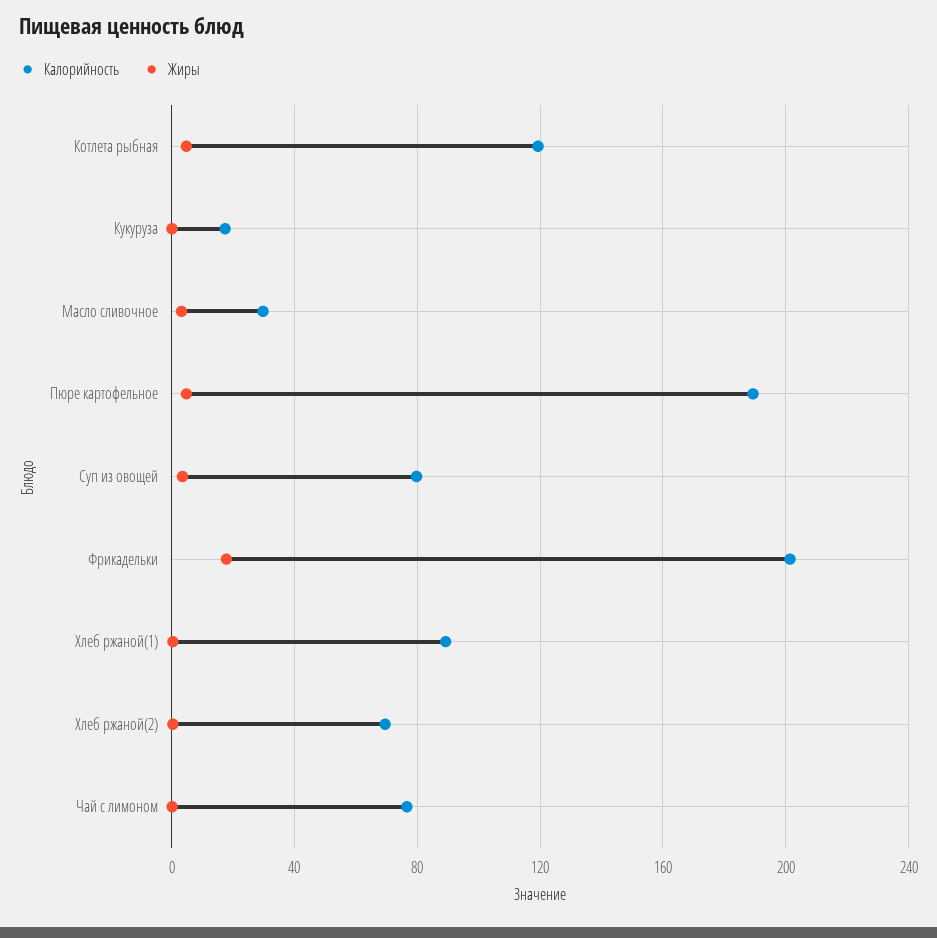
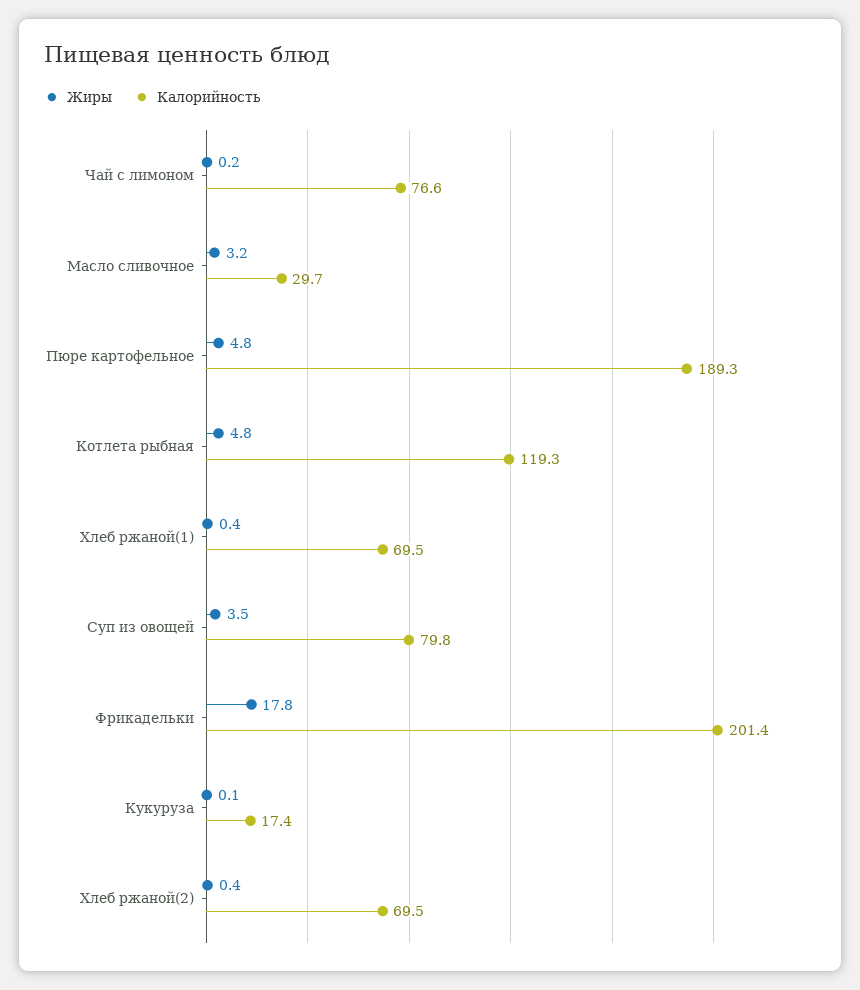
  {
    "Калорийность": {
      "Котлета рыбная": 119.3,
      "Кукуруза": 17.4,
      "Масло сливочное": 29.7,
      "Пюре картофельное": 189.3,
      "Суп из овощей": 79.8,
      "Фрикадельки": 201.4,
-     "Хлеб ржаной(1)": 90,
+     "Хлеб ржаной(1)": 69.5,
      "Хлеб ржаной(2)": 69.5,
      "Чай с лимоном": 76.6
    },
    "Жиры": {
      "Котлета рыбная": 4.8,
      "Кукуруза": 0.1,
      "Масло сливочное": 3.2,
      "Пюре картофельное": 4.8,
      "Суп из овощей": 3.5,
      "Фрикадельки": 17.8,
      "Хлеб ржаной(1)": 0.4,
      "Хлеб ржаной(2)": 0.4,
      "Чай с лимоном": 0.2
    }
  }

